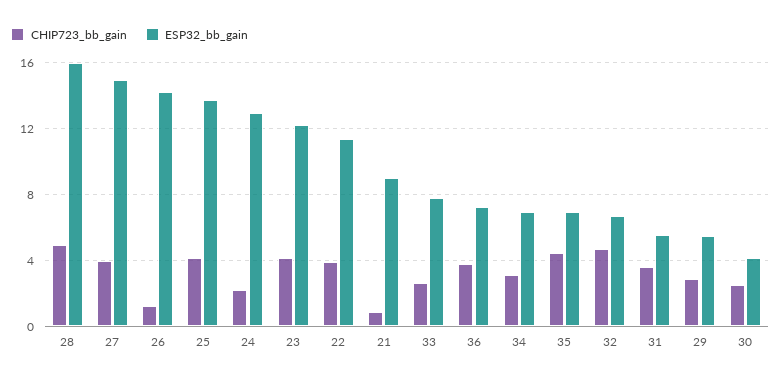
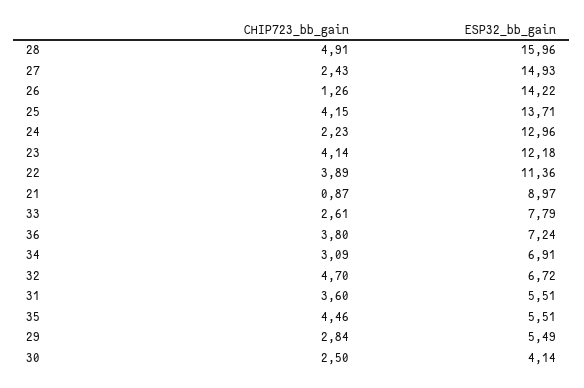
  {
    "CHIP723_bb_gain": {
      "28": 4.91,
-     "27": 4,
+     "27": 2.43,
      "26": 1.26,
      "25": 4.15,
      "24": 2.23,
      "23": 4.14,
      "22": 3.89,
      "21": 0.87,
      "33": 2.61,
      "36": 3.8,
      "34": 3.09,
      "35": 4.46,
      "32": 4.7,
      "31": 3.6,
      "29": 2.84,
      "30": 2.5
    },
    "ESP32_bb_gain": {
      "28": 15.96,
      "27": 14.93,
      "26": 14.22,
      "25": 13.71,
      "24": 12.96,
      "23": 12.18,
      "22": 11.36,
      "21": 8.97,
      "33": 7.79,
      "36": 7.24,
      "34": 6.91,
-     "35": 7,
+     "35": 5.51,
      "32": 6.72,
      "31": 5.51,
      "29": 5.49,
      "30": 4.14
    }
  }

